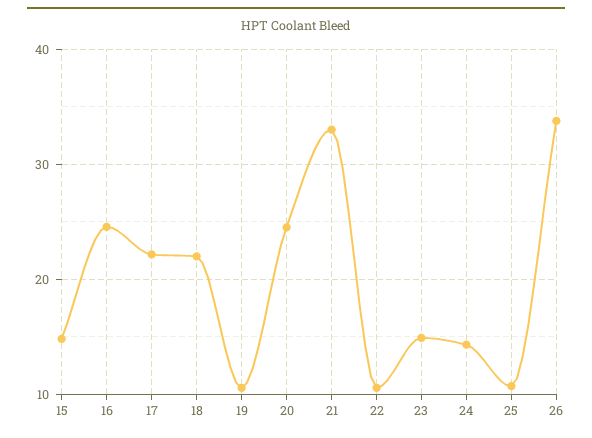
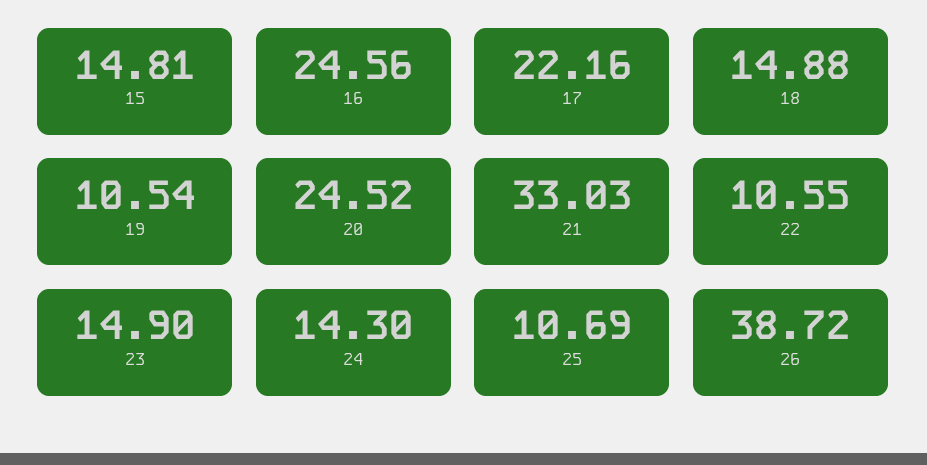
  {
    "15": 14.81,
    "16": 24.56,
    "17": 22.16,
-   "18": 22,
+   "18": 14.88,
    "19": 10.54,
    "20": 24.52,
    "21": 33.03,
    "22": 10.55,
    "23": 14.9,
    "24": 14.3,
    "25": 10.69,
-   "26": 34
+   "26": 38.72
  }

